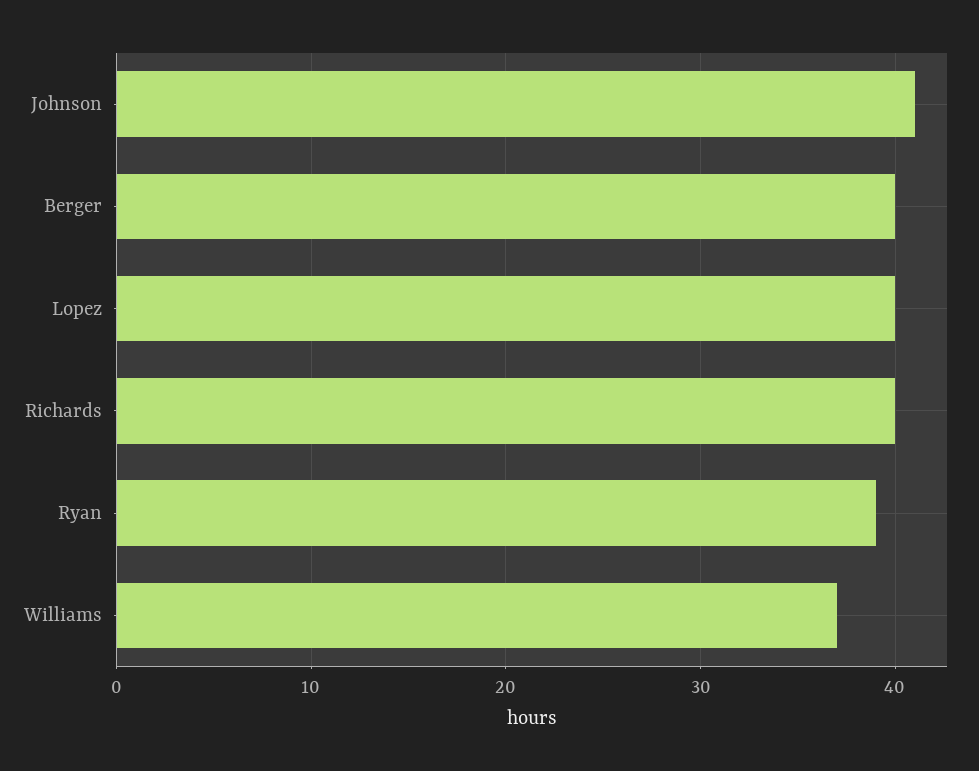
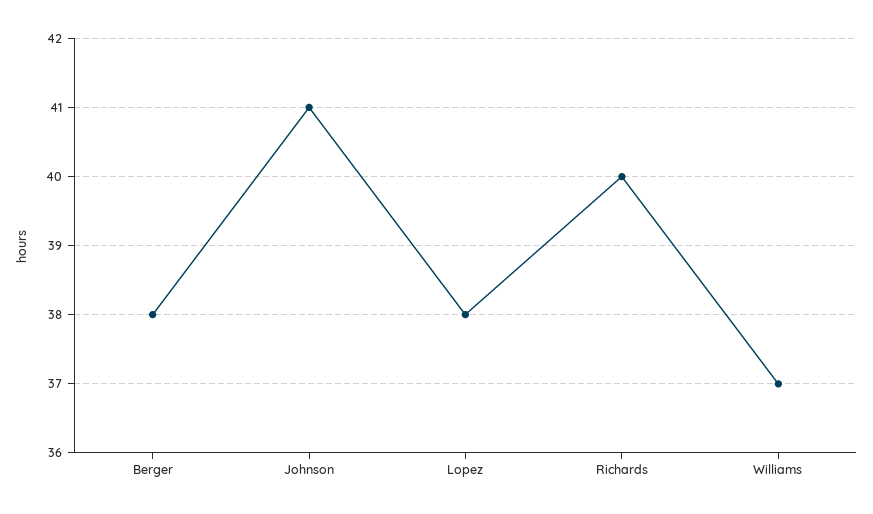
  {
    "Johnson": 41,
-   "Berger": 40,
+   "Berger": 38,
-   "Lopez": 40,
+   "Lopez": 38,
    "Richards": 40,
-   "Ryan": 39,
    "Williams": 37
  }

